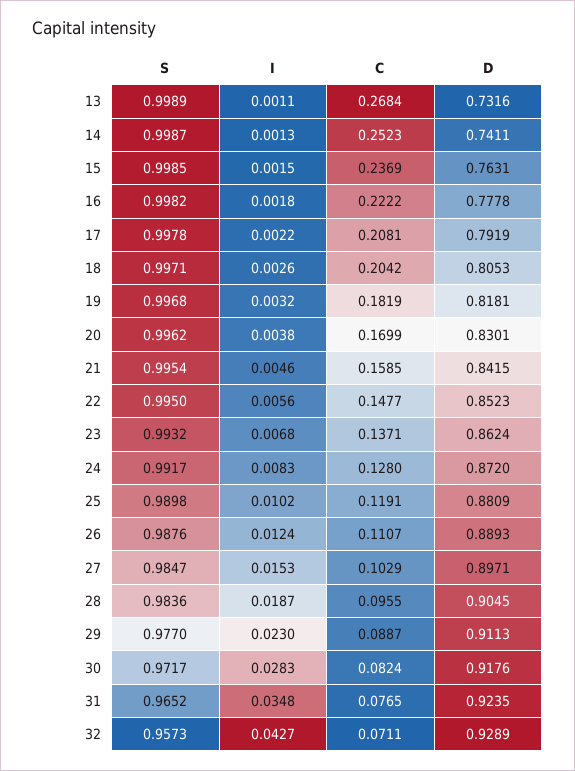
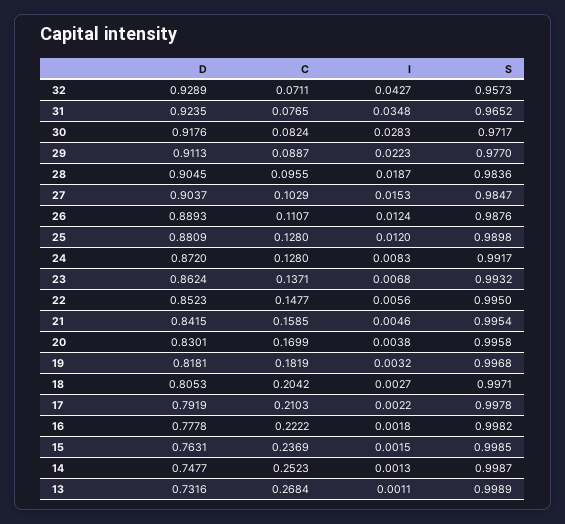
  {
    "S": {
      "13": 0.9989,
      "14": 0.9987,
      "15": 0.9985,
      "16": 0.9982,
      "17": 0.9978,
      "18": 0.9971,
      "19": 0.9968,
-     "20": 0.9962,
+     "20": 0.9958,
      "21": 0.9954,
      "22": 0.995,
      "23": 0.9932,
      "24": 0.9917,
      "25": 0.9898,
      "26": 0.9876,
      "27": 0.9847,
      "28": 0.9836,
      "29": 0.977,
      "30": 0.9717,
      "31": 0.9652,
      "32": 0.9573
    },
    "I": {
      "13": 0.0011,
      "14": 0.0013,
      "15": 0.0015,
      "16": 0.0018,
      "17": 0.0022,
-     "18": 0.0026,
+     "18": 0.0027,
      "19": 0.0032,
      "20": 0.0038,
      "21": 0.0046,
      "22": 0.0056,
      "23": 0.0068,
      "24": 0.0083,
-     "25": 0.0102,
+     "25": 0.012,
      "26": 0.0124,
      "27": 0.0153,
      "28": 0.0187,
-     "29": 0.023,
+     "29": 0.0223,
      "30": 0.0283,
      "31": 0.0348,
      "32": 0.0427
    },
    "C": {
      "13": 0.2684,
      "14": 0.2523,
      "15": 0.2369,
      "16": 0.2222,
-     "17": 0.2081,
+     "17": 0.2103,
      "18": 0.2042,
      "19": 0.1819,
      "20": 0.1699,
      "21": 0.1585,
      "22": 0.1477,
      "23": 0.1371,
      "24": 0.128,
-     "25": 0.1191,
+     "25": 0.128,
      "26": 0.1107,
      "27": 0.1029,
      "28": 0.0955,
      "29": 0.0887,
      "30": 0.0824,
      "31": 0.0765,
      "32": 0.0711
    },
    "D": {
      "13": 0.7316,
-     "14": 0.7411,
+     "14": 0.7477,
      "15": 0.7631,
      "16": 0.7778,
      "17": 0.7919,
      "18": 0.8053,
      "19": 0.8181,
      "20": 0.8301,
      "21": 0.8415,
      "22": 0.8523,
      "23": 0.8624,
      "24": 0.872,
      "25": 0.8809,
      "26": 0.8893,
-     "27": 0.8971,
+     "27": 0.9037,
      "28": 0.9045,
      "29": 0.9113,
      "30": 0.9176,
      "31": 0.9235,
      "32": 0.9289
    }
  }

